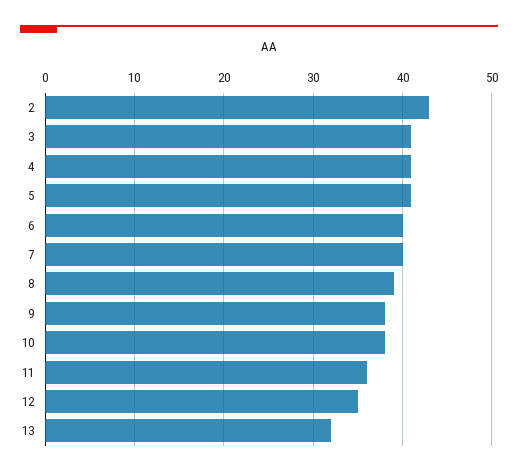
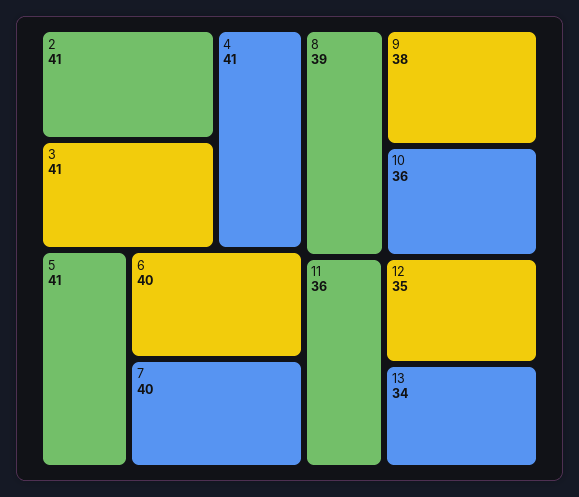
  {
-   "2": 43,
+   "2": 41,
    "3": 41,
    "4": 41,
    "5": 41,
    "6": 40,
    "7": 40,
    "8": 39,
    "9": 38,
-   "10": 38,
+   "10": 36,
    "11": 36,
    "12": 35,
-   "13": 32
+   "13": 34
  }

